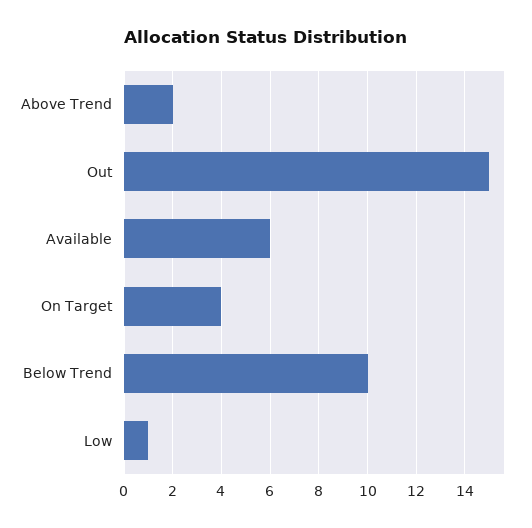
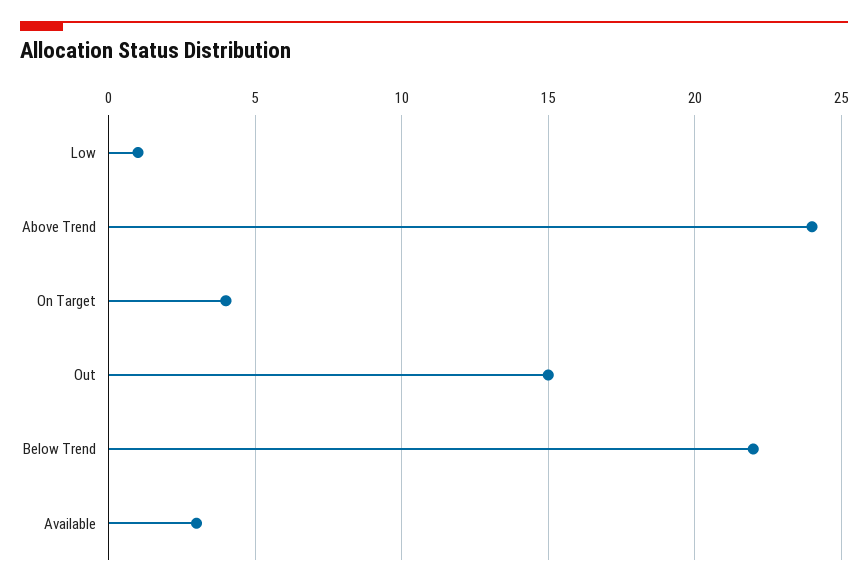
  {
-   "Above Trend": 2,
+   "Above Trend": 24,
    "Out": 15,
-   "Available": 6,
+   "Available": 3,
    "On Target": 4,
-   "Below Trend": 10,
+   "Below Trend": 22,
    "Low": 1
  }

